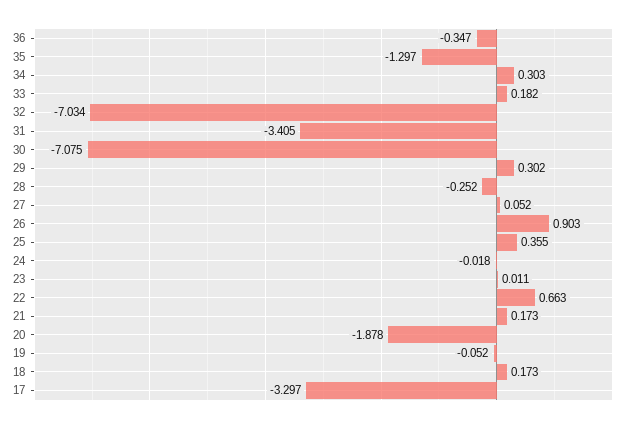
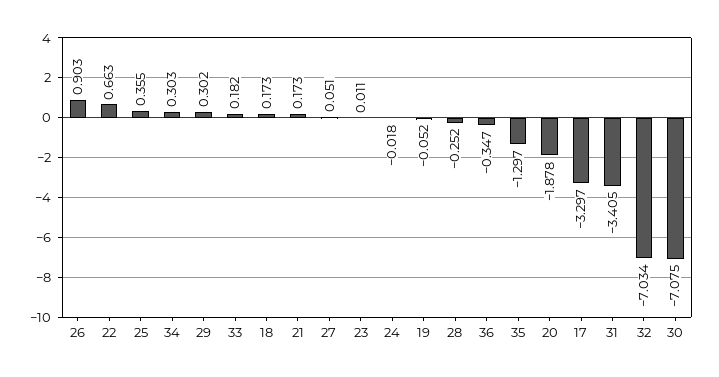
  {
    "36": -0.347,
    "35": -1.297,
    "34": 0.303,
    "33": 0.182,
    "32": -7.034,
    "31": -3.405,
    "30": -7.075,
    "29": 0.302,
    "28": -0.252,
-   "27": 0.052,
+   "27": 0.051,
    "26": 0.903,
    "25": 0.355,
    "24": -0.018,
    "23": 0.011,
    "22": 0.663,
    "21": 0.173,
    "20": -1.878,
    "19": -0.052,
    "18": 0.173,
    "17": -3.297
  }

